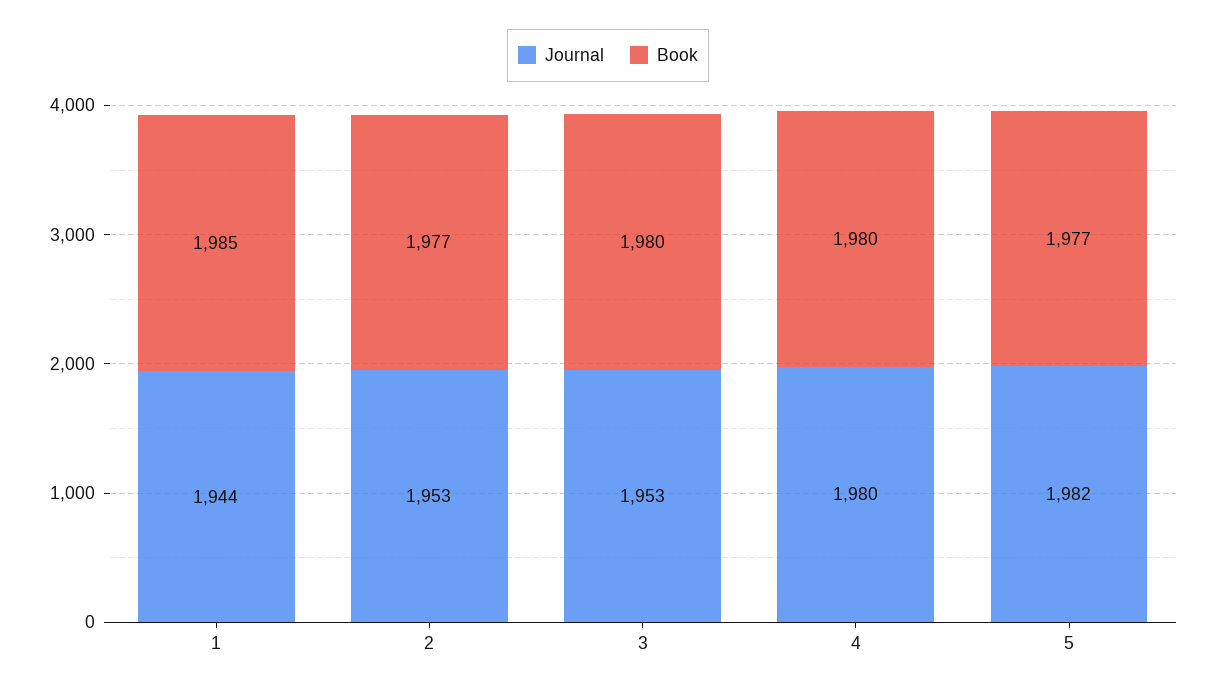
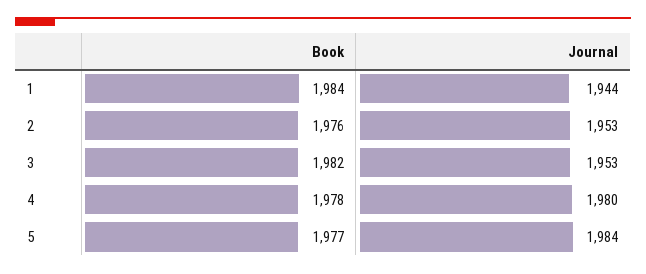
  {
    "Journal": {
      "1": 1944,
      "2": 1953,
      "3": 1953,
      "4": 1980,
-     "5": 1982
+     "5": 1984
    },
    "Book": {
-     "1": 1985,
+     "1": 1984,
-     "2": 1977,
+     "2": 1976,
-     "3": 1980,
+     "3": 1982,
-     "4": 1980,
+     "4": 1978,
      "5": 1977
    }
  }

